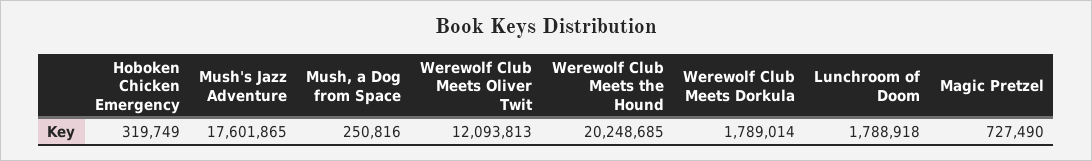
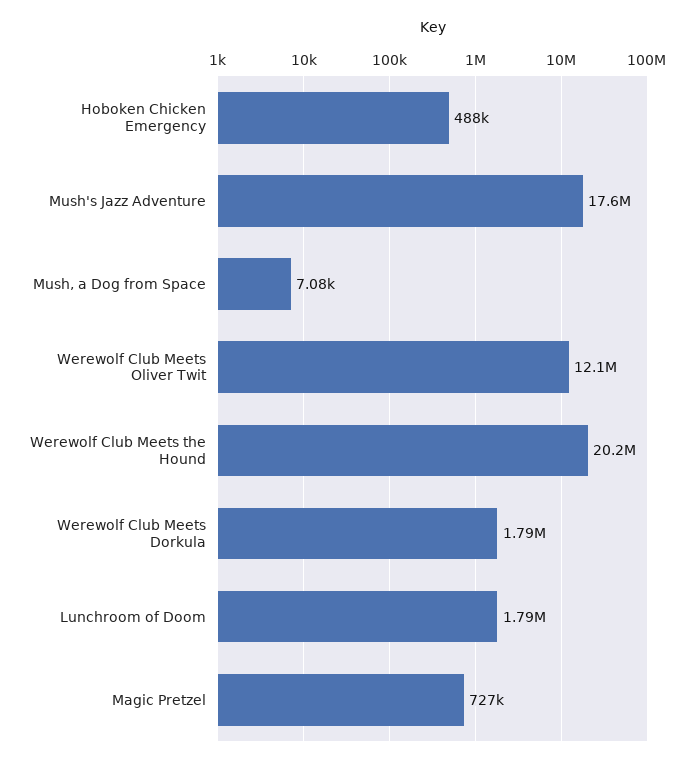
  {
-   "Hoboken Chicken Emergency": 319749,
+   "Hoboken Chicken Emergency": 488000,
    "Mush's Jazz Adventure": 17601865,
-   "Mush, a Dog from Space": 250816,
+   "Mush, a Dog from Space": 7080,
    "Werewolf Club Meets Oliver Twit": 12093813,
    "Werewolf Club Meets the Hound": 20248685,
    "Werewolf Club Meets Dorkula": 1789014,
    "Lunchroom of Doom": 1788918,
    "Magic Pretzel": 727490
  }

